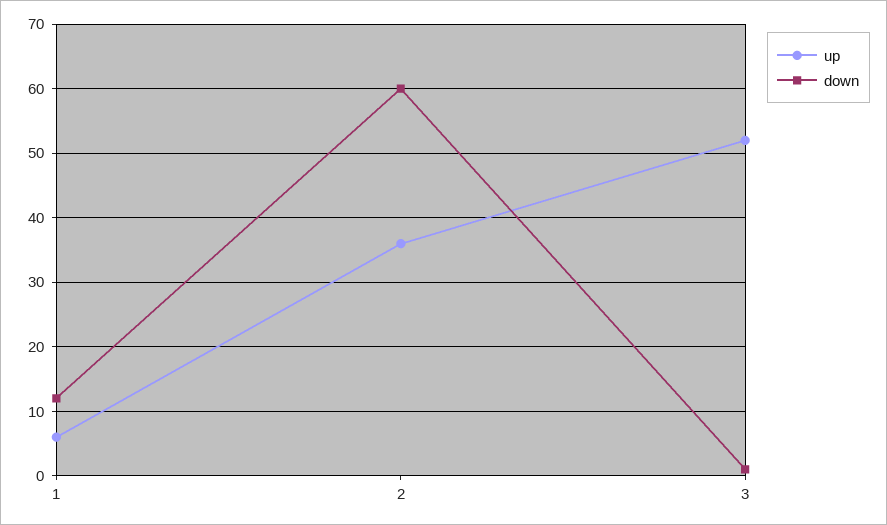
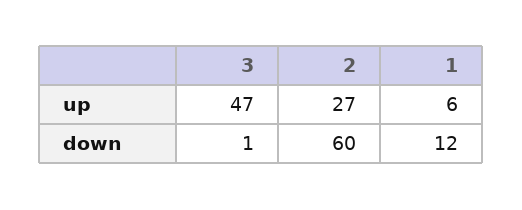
  {
    "up": {
      "1": 6,
-     "2": 36,
+     "2": 27,
-     "3": 52
+     "3": 47
    },
    "down": {
      "1": 12,
      "2": 60,
      "3": 1
    }
  }

